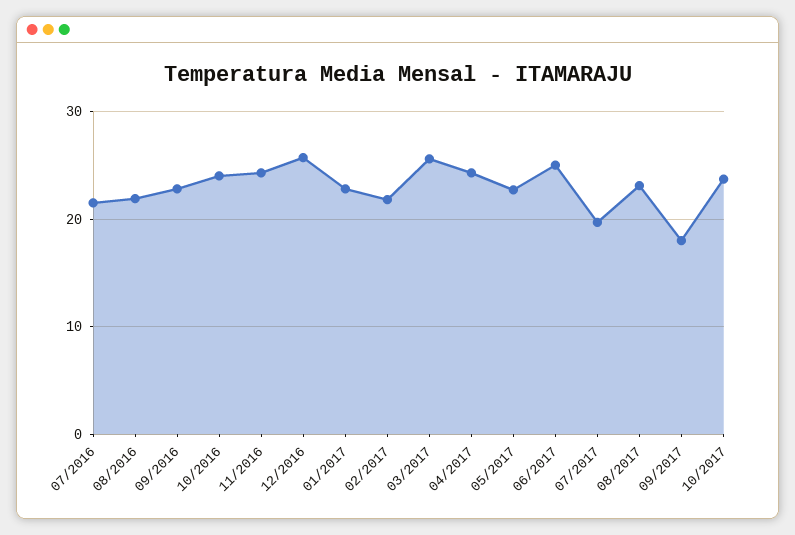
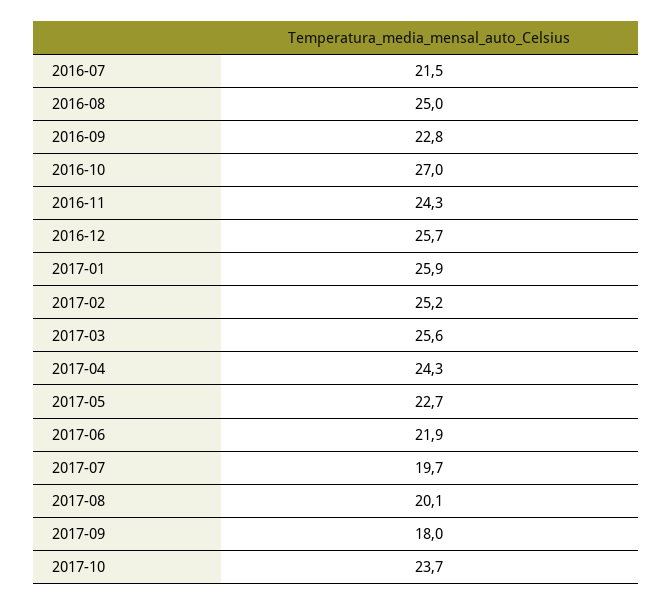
  {
    "07/2016": 21.5,
-   "08/2016": 22,
+   "08/2016": 25,
    "09/2016": 22.8,
-   "10/2016": 24,
+   "10/2016": 27,
    "11/2016": 24.3,
    "12/2016": 25.7,
-   "01/2017": 23,
+   "01/2017": 25.9,
-   "02/2017": 22,
+   "02/2017": 25.2,
    "03/2017": 25.6,
    "04/2017": 24.3,
    "05/2017": 22.7,
-   "06/2017": 25,
+   "06/2017": 21.9,
    "07/2017": 19.7,
-   "08/2017": 23,
+   "08/2017": 20.1,
    "09/2017": 18,
    "10/2017": 23.7
  }

